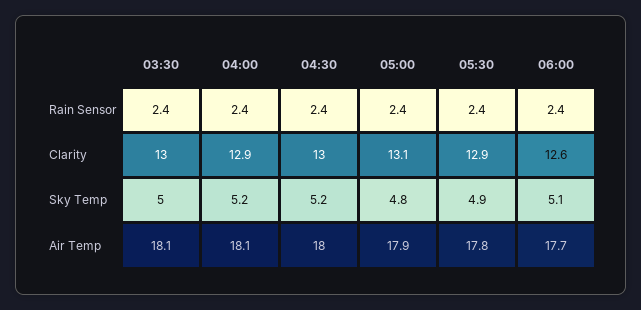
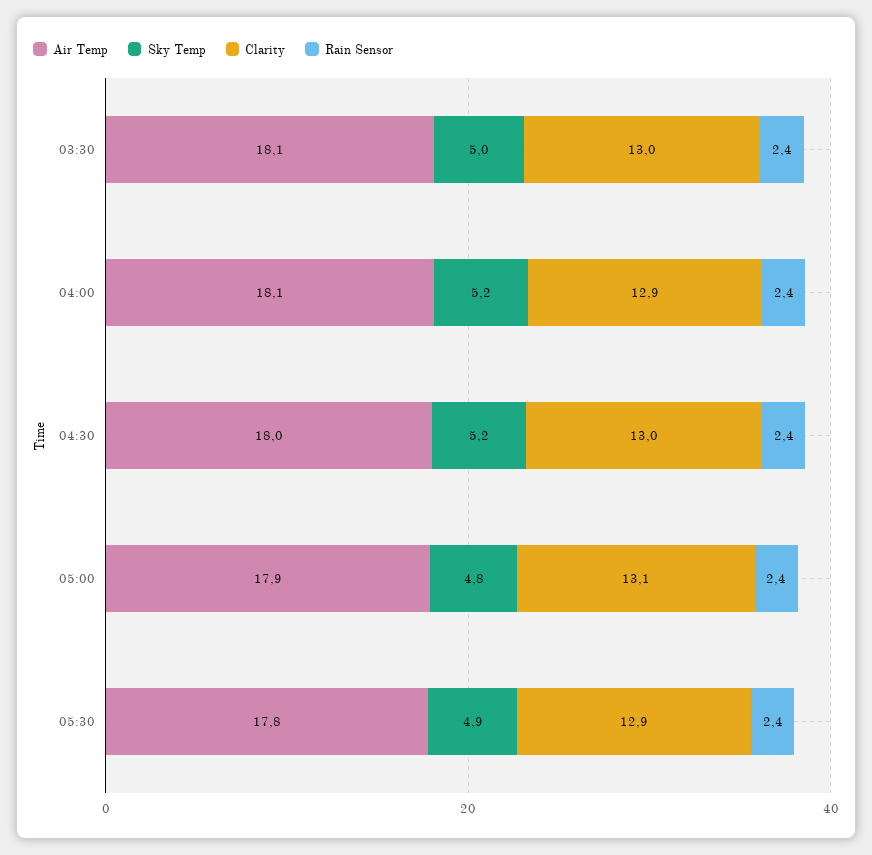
  {
    "Rain Sensor": {
      "03:30": 2.4,
      "04:00": 2.4,
      "04:30": 2.4,
      "05:00": 2.4,
-     "05:30": 2.4,
+     "05:30": 2.4
-     "06:00": 2.4
    },
    "Clarity": {
      "03:30": 13,
      "04:00": 12.9,
      "04:30": 13,
      "05:00": 13.1,
-     "05:30": 12.9,
+     "05:30": 12.9
-     "06:00": 12.6
    },
    "Sky Temp": {
      "03:30": 5,
      "04:00": 5.2,
      "04:30": 5.2,
      "05:00": 4.8,
-     "05:30": 4.9,
+     "05:30": 4.9
-     "06:00": 5.1
    },
    "Air Temp": {
      "03:30": 18.1,
      "04:00": 18.1,
      "04:30": 18,
      "05:00": 17.9,
-     "05:30": 17.8,
+     "05:30": 17.8
-     "06:00": 17.7
    }
  }

